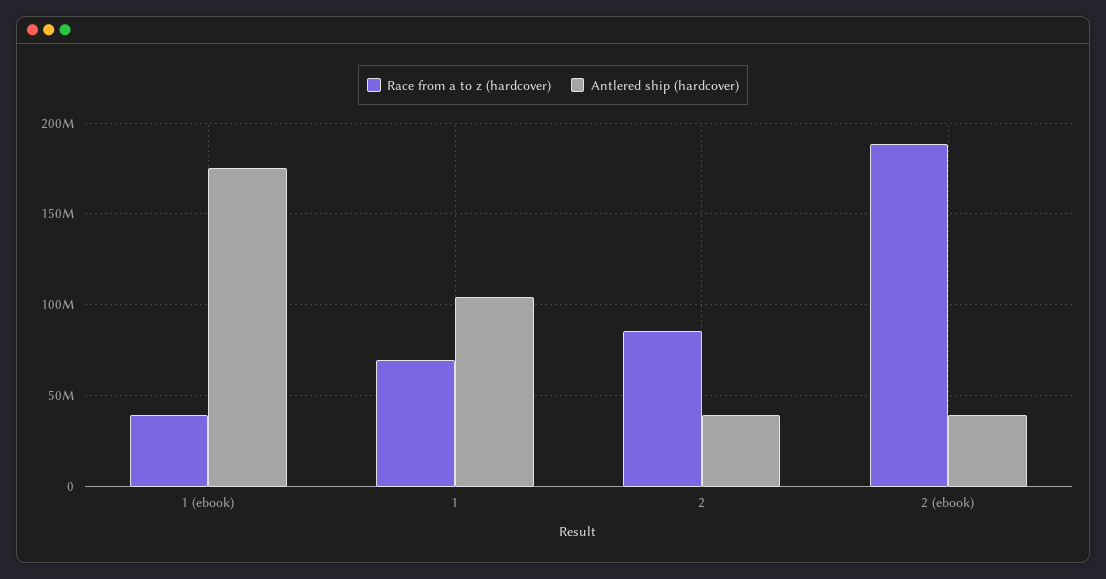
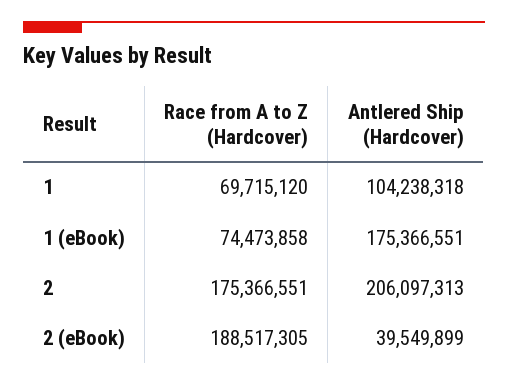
  {
    "Race from a to z (hardcover)": {
-     "1 (ebook)": 40000000,
+     "1 (ebook)": 74473858,
      "1": 69715120,
-     "2": 85000000,
+     "2": 175366551,
      "2 (ebook)": 188517305
    },
    "Antlered ship (hardcover)": {
      "1 (ebook)": 175366551,
      "1": 104238318,
-     "2": 40000000,
+     "2": 206097313,
      "2 (ebook)": 39549899
    }
  }

